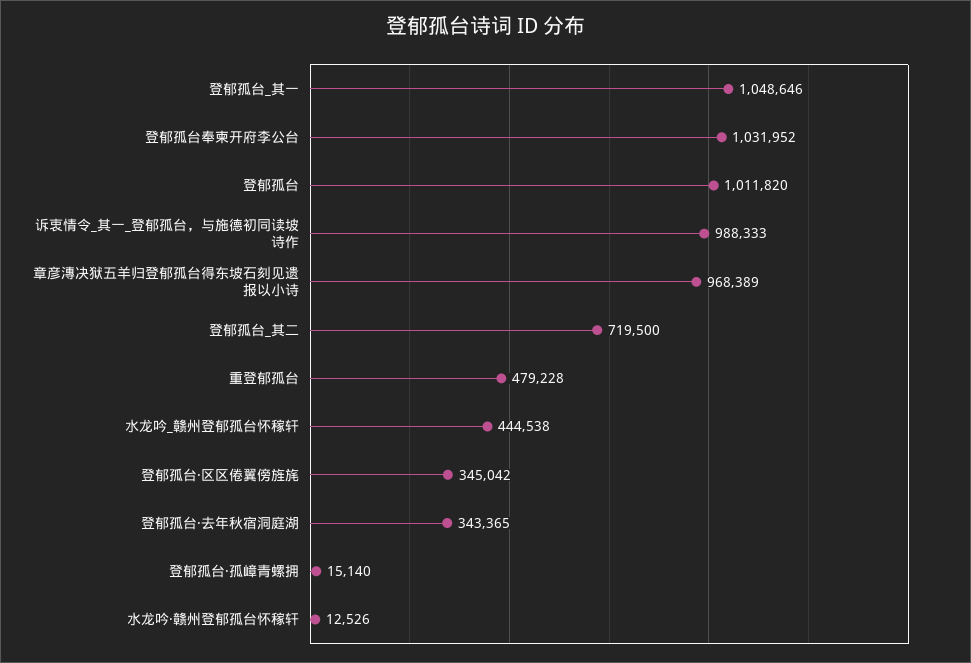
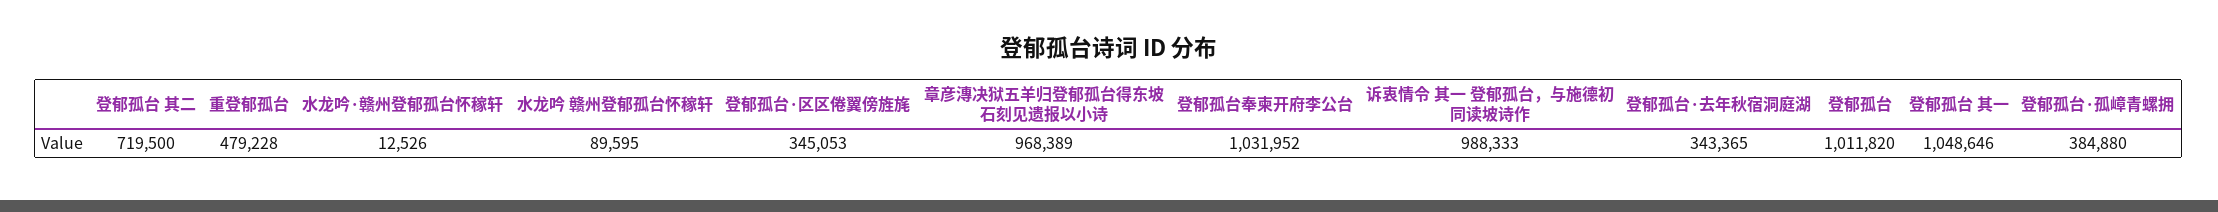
  {
    "登郁孤台_其一": 1048646,
    "登郁孤台奉柬开府李公台": 1031952,
    "登郁孤台": 1011820,
    "诉衷情令_其一_登郁孤台，与施德初同读坡诗作": 988333,
    "章彦漙决狱五羊归登郁孤台得东坡石刻见遗报以小诗": 968389,
    "登郁孤台_其二": 719500,
    "重登郁孤台": 479228,
-   "水龙吟_赣州登郁孤台怀稼轩": 444538,
+   "水龙吟_赣州登郁孤台怀稼轩": 89595,
-   "登郁孤台·区区倦翼傍旌旄": 345042,
+   "登郁孤台·区区倦翼傍旌旄": 345053,
    "登郁孤台·去年秋宿洞庭湖": 343365,
-   "登郁孤台·孤嶂青螺拥": 15140,
+   "登郁孤台·孤嶂青螺拥": 384880,
    "水龙吟·赣州登郁孤台怀稼轩": 12526
  }

